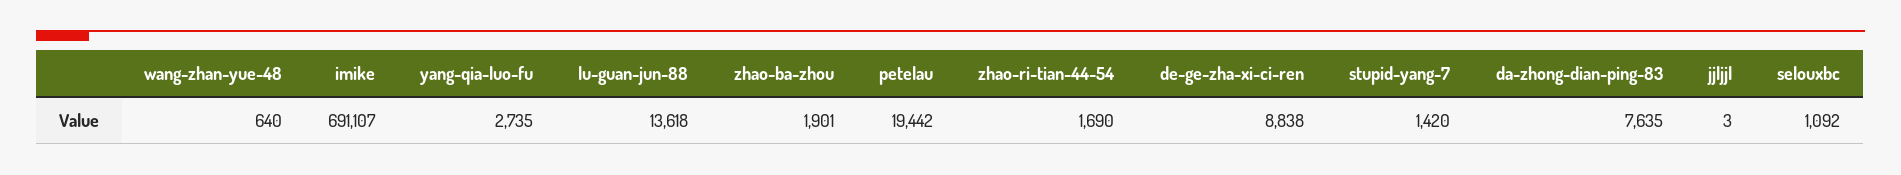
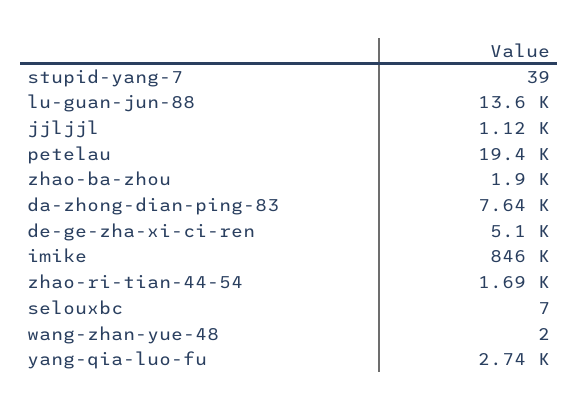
  {
-   "wang-zhan-yue-48": 640,
+   "wang-zhan-yue-48": 2,
-   "imike": 691107,
+   "imike": 846000,
    "yang-qia-luo-fu": 2735,
    "lu-guan-jun-88": 13618,
    "zhao-ba-zhou": 1901,
    "petelau": 19442,
    "zhao-ri-tian-44-54": 1690,
-   "de-ge-zha-xi-ci-ren": 8838,
+   "de-ge-zha-xi-ci-ren": 5100,
-   "stupid-yang-7": 1420,
+   "stupid-yang-7": 39,
    "da-zhong-dian-ping-83": 7635,
-   "jjljjl": 3,
+   "jjljjl": 1120,
-   "selouxbc": 1092
+   "selouxbc": 7
  }

